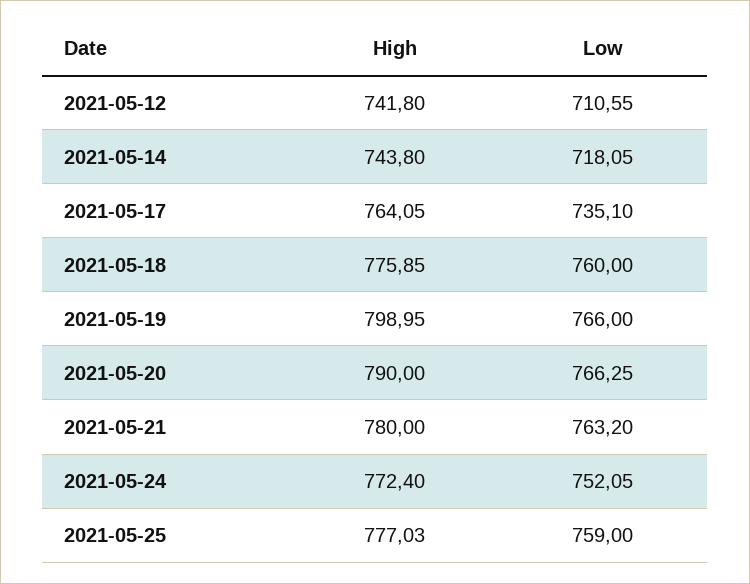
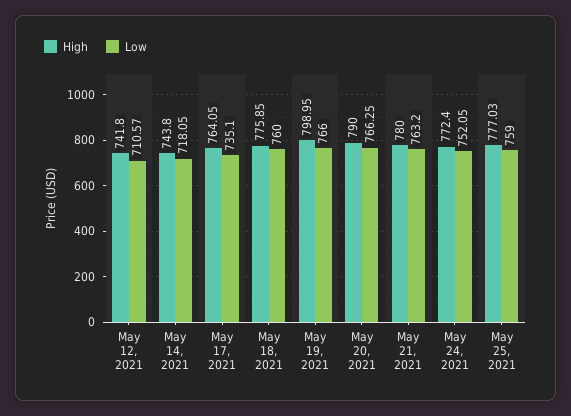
  {
    "High": {
      "2021-05-12": 741.8,
      "2021-05-14": 743.8,
      "2021-05-17": 764.05,
      "2021-05-18": 775.85,
      "2021-05-19": 798.95,
      "2021-05-20": 790,
      "2021-05-21": 780,
      "2021-05-24": 772.4,
      "2021-05-25": 777.03
    },
    "Low": {
-     "2021-05-12": 710.55,
+     "2021-05-12": 710.57,
      "2021-05-14": 718.05,
      "2021-05-17": 735.1,
      "2021-05-18": 760,
      "2021-05-19": 766,
      "2021-05-20": 766.25,
      "2021-05-21": 763.2,
      "2021-05-24": 752.05,
      "2021-05-25": 759
    }
  }

